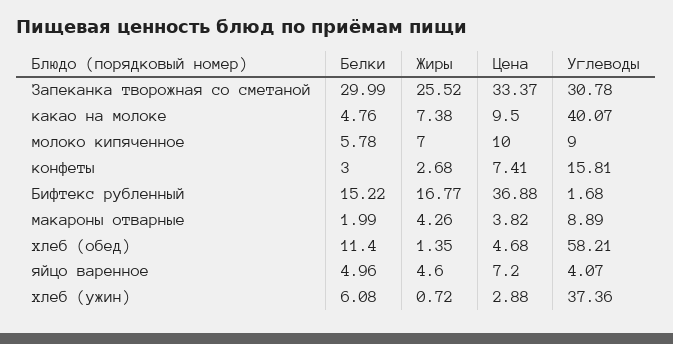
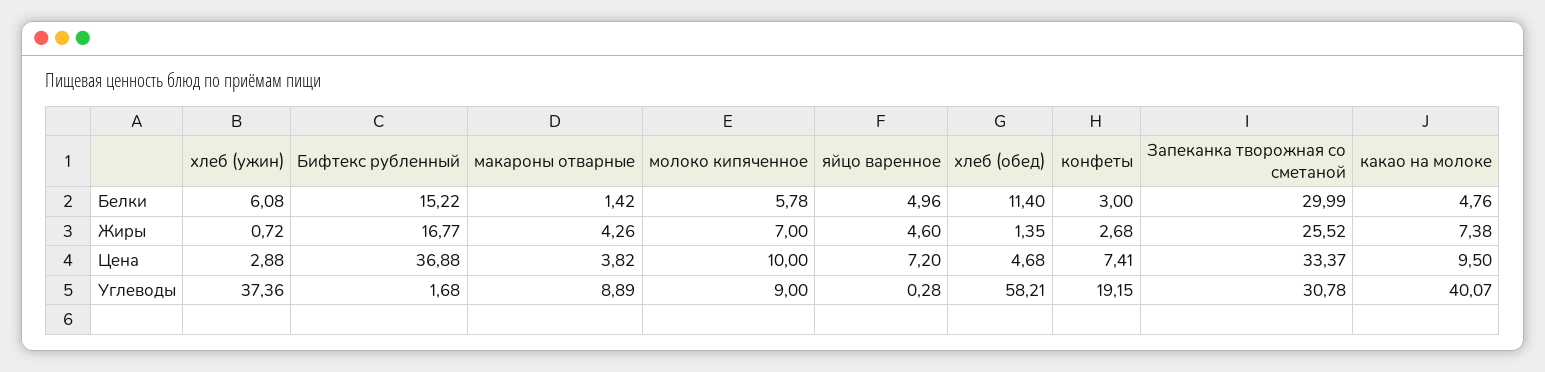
  {
    "Белки": {
      "Запеканка творожная со сметаной": 29.99,
      "какао на молоке": 4.76,
      "молоко кипяченное": 5.78,
      "конфеты": 3,
      "Бифтекс рубленный": 15.22,
-     "макароны отварные": 1.99,
+     "макароны отварные": 1.42,
      "хлеб (обед)": 11.4,
      "яйцо варенное": 4.96,
      "хлеб (ужин)": 6.08
    },
    "Жиры": {
      "Запеканка творожная со сметаной": 25.52,
      "какао на молоке": 7.38,
      "молоко кипяченное": 7,
      "конфеты": 2.68,
      "Бифтекс рубленный": 16.77,
      "макароны отварные": 4.26,
      "хлеб (обед)": 1.35,
      "яйцо варенное": 4.6,
      "хлеб (ужин)": 0.72
    },
    "Цена": {
      "Запеканка творожная со сметаной": 33.37,
      "какао на молоке": 9.5,
      "молоко кипяченное": 10,
      "конфеты": 7.41,
      "Бифтекс рубленный": 36.88,
      "макароны отварные": 3.82,
      "хлеб (обед)": 4.68,
      "яйцо варенное": 7.2,
      "хлеб (ужин)": 2.88
    },
    "Углеводы": {
      "Запеканка творожная со сметаной": 30.78,
      "какао на молоке": 40.07,
      "молоко кипяченное": 9,
-     "конфеты": 15.81,
+     "конфеты": 19.15,
      "Бифтекс рубленный": 1.68,
      "макароны отварные": 8.89,
      "хлеб (обед)": 58.21,
-     "яйцо варенное": 4.07,
+     "яйцо варенное": 0.28,
      "хлеб (ужин)": 37.36
    }
  }

